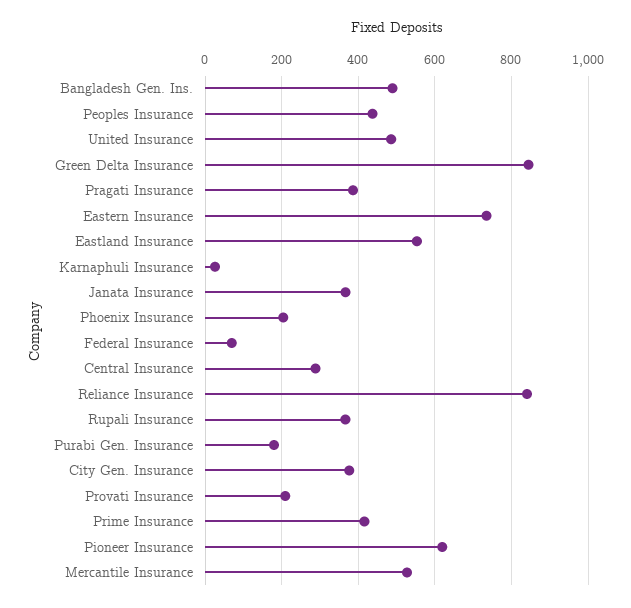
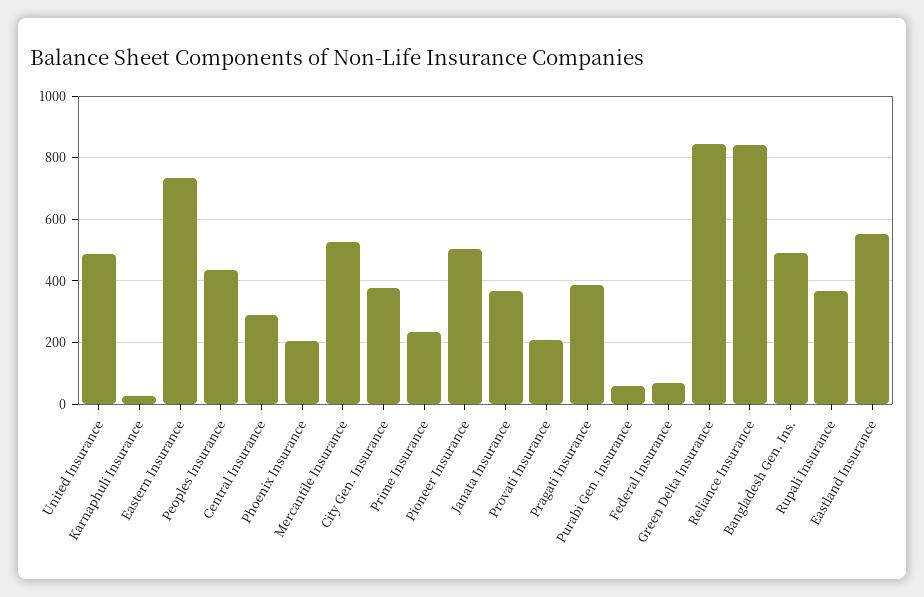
  {
    "Bangladesh Gen. Ins.": 480,
    "Peoples Insurance": 440,
    "United Insurance": 480,
    "Green Delta Insurance": 840,
    "Pragati Insurance": 380,
    "Eastern Insurance": 740,
    "Eastland Insurance": 560,
    "Karnaphuli Insurance": 20,
    "Janata Insurance": 360,
    "Phoenix Insurance": 200,
    "Federal Insurance": 60,
    "Central Insurance": 280,
    "Reliance Insurance": 840,
    "Rupali Insurance": 360,
-   "Purabi Gen. Insurance": 180,
+   "Purabi Gen. Insurance": 60,
    "City Gen. Insurance": 380,
    "Provati Insurance": 200,
-   "Prime Insurance": 420,
+   "Prime Insurance": 240,
-   "Pioneer Insurance": 620,
+   "Pioneer Insurance": 500,
    "Mercantile Insurance": 520
  }

